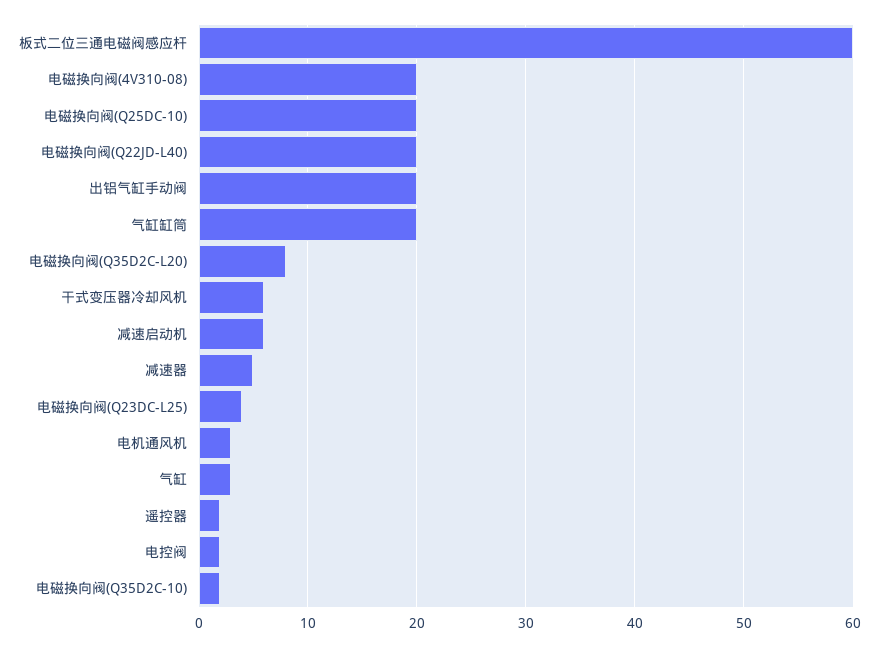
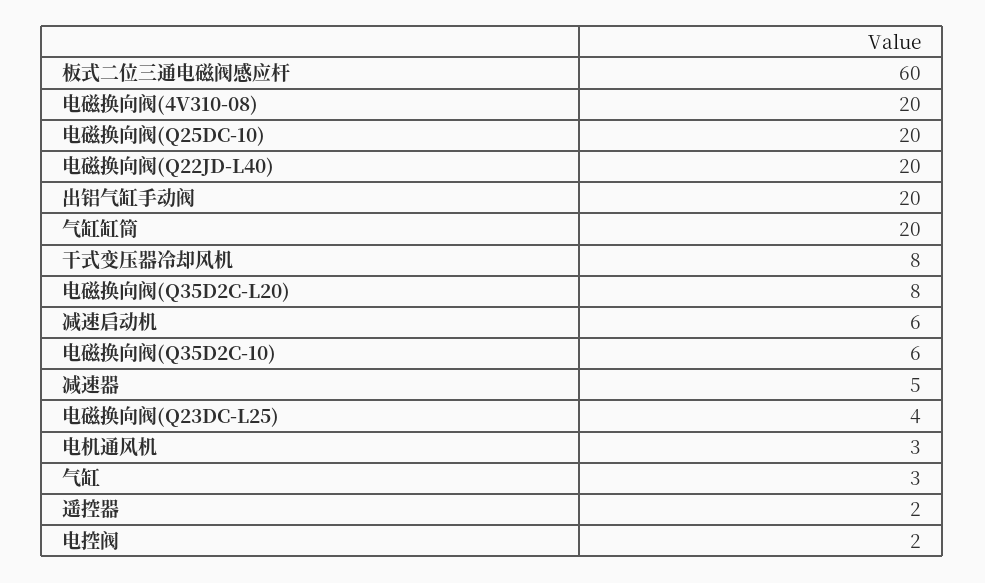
  {
    "板式二位三通电磁阀感应杆": 60,
    "电磁换向阀(4V310-08)": 20,
    "电磁换向阀(Q25DC-10)": 20,
    "电磁换向阀(Q22JD-L40)": 20,
    "出铝气缸手动阀": 20,
    "气缸缸筒": 20,
    "电磁换向阀(Q35D2C-L20)": 8,
-   "干式变压器冷却风机": 6,
+   "干式变压器冷却风机": 8,
    "减速启动机": 6,
    "减速器": 5,
    "电磁换向阀(Q23DC-L25)": 4,
    "电机通风机": 3,
    "气缸": 3,
    "遥控器": 2,
    "电控阀": 2,
-   "电磁换向阀(Q35D2C-10)": 2
+   "电磁换向阀(Q35D2C-10)": 6
  }

